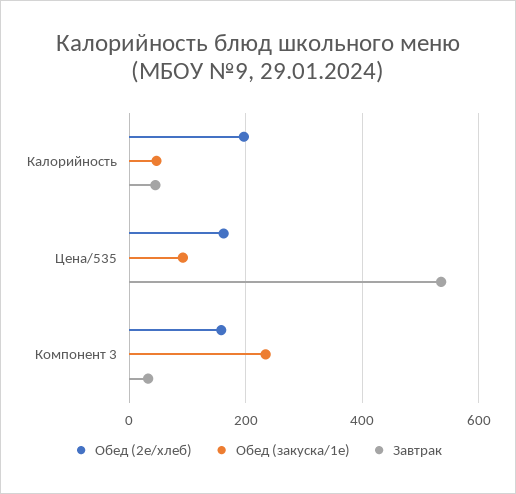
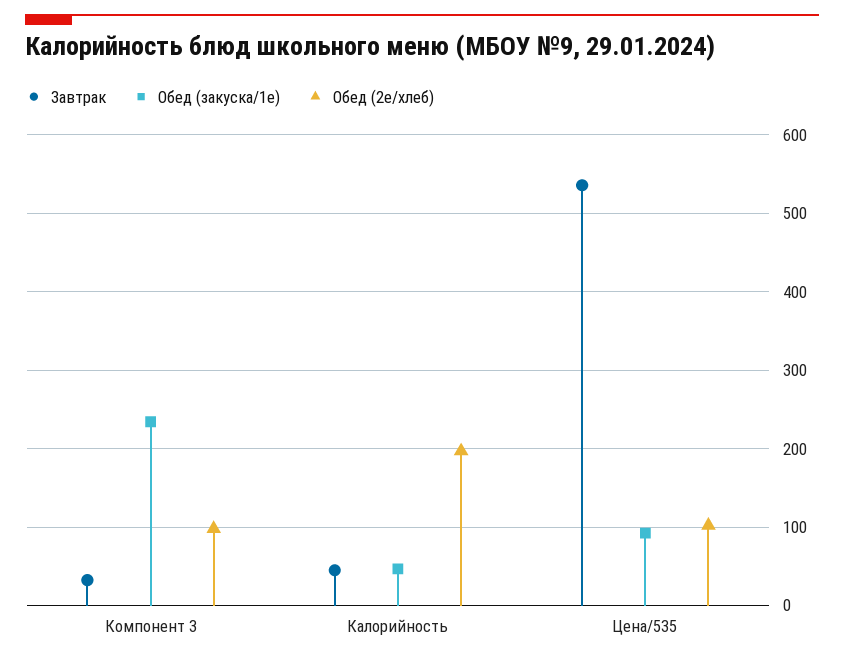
  {
    "Обед (2е/хлеб)": {
      "Калорийность": 200,
-     "Цена/535": 160,
+     "Цена/535": 100,
-     "Компонент 3": 160
+     "Компонент 3": 100
    },
    "Обед (закуска/1е)": {
      "Калорийность": 50,
      "Цена/535": 90,
      "Компонент 3": 230
    },
    "Завтрак": {
      "Калорийность": 50,
      "Цена/535": 540,
      "Компонент 3": 30
    }
  }

